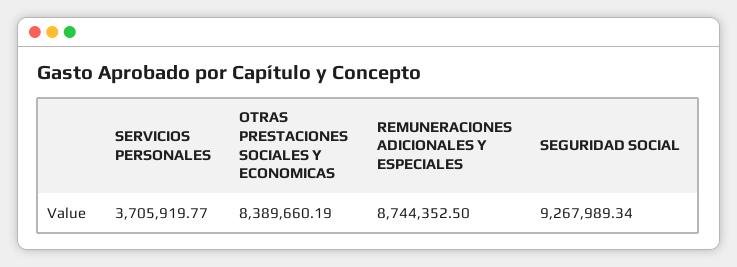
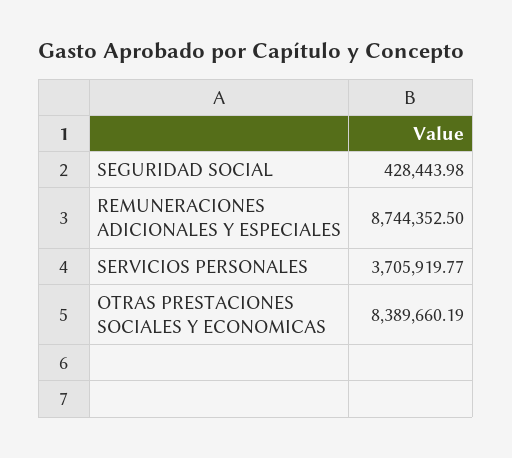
  {
    "SERVICIOS PERSONALES": 3705919.77,
    "OTRAS PRESTACIONES SOCIALES Y ECONOMICAS": 8389660.19,
    "REMUNERACIONES ADICIONALES Y ESPECIALES": 8744352.5,
-   "SEGURIDAD SOCIAL": 9267989.34
+   "SEGURIDAD SOCIAL": 428443.98
  }

